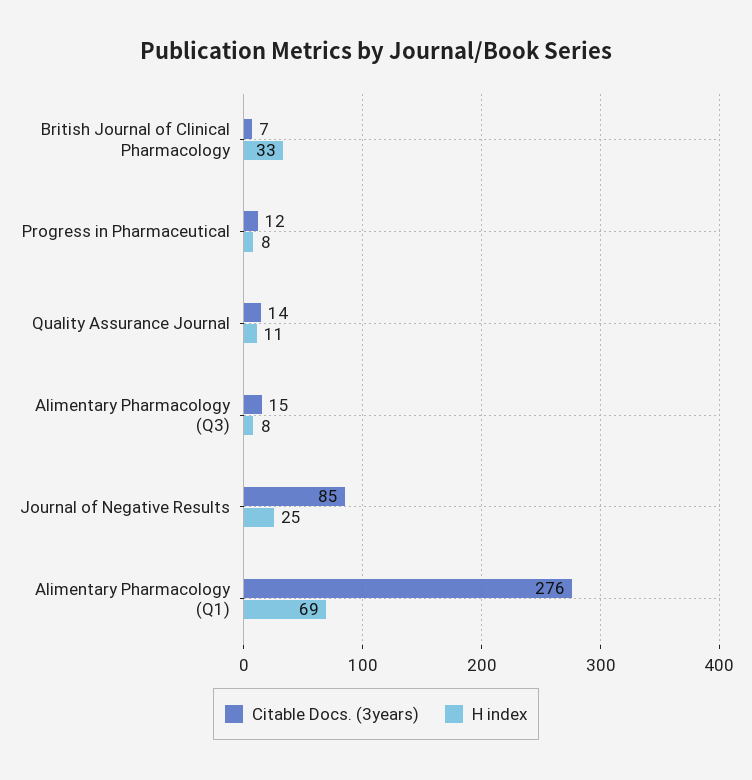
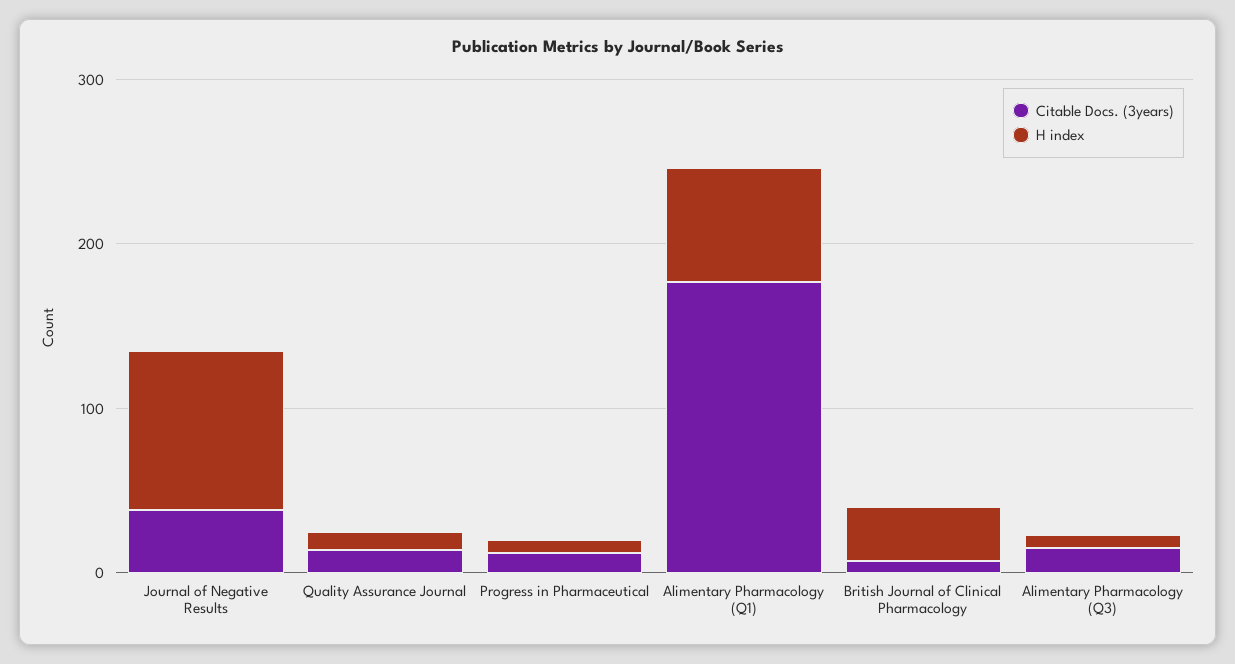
  {
    "Citable Docs. (3years)": {
      "British Journal of Clinical Pharmacology": 7,
      "Progress in Pharmaceutical": 12,
      "Quality Assurance Journal": 14,
      "Alimentary Pharmacology (Q3)": 15,
-     "Journal of Negative Results": 85,
+     "Journal of Negative Results": 40,
-     "Alimentary Pharmacology (Q1)": 276
+     "Alimentary Pharmacology (Q1)": 180
    },
    "H index": {
      "British Journal of Clinical Pharmacology": 33,
      "Progress in Pharmaceutical": 8,
      "Quality Assurance Journal": 11,
      "Alimentary Pharmacology (Q3)": 8,
-     "Journal of Negative Results": 25,
+     "Journal of Negative Results": 100,
      "Alimentary Pharmacology (Q1)": 69
    }
  }

